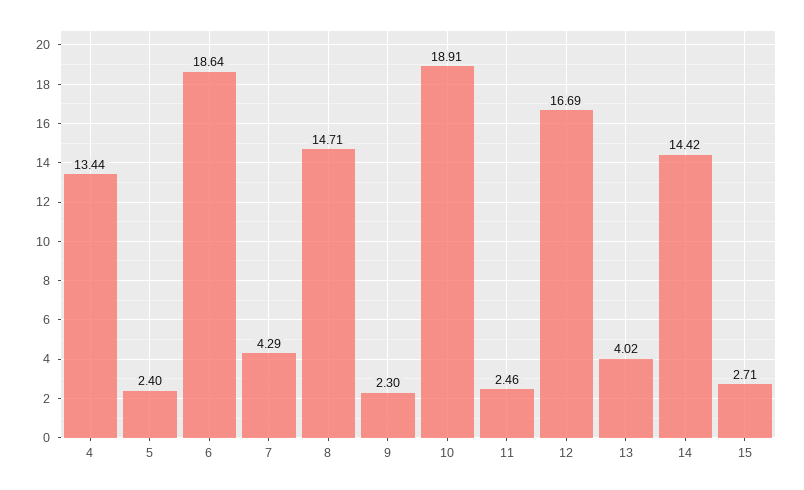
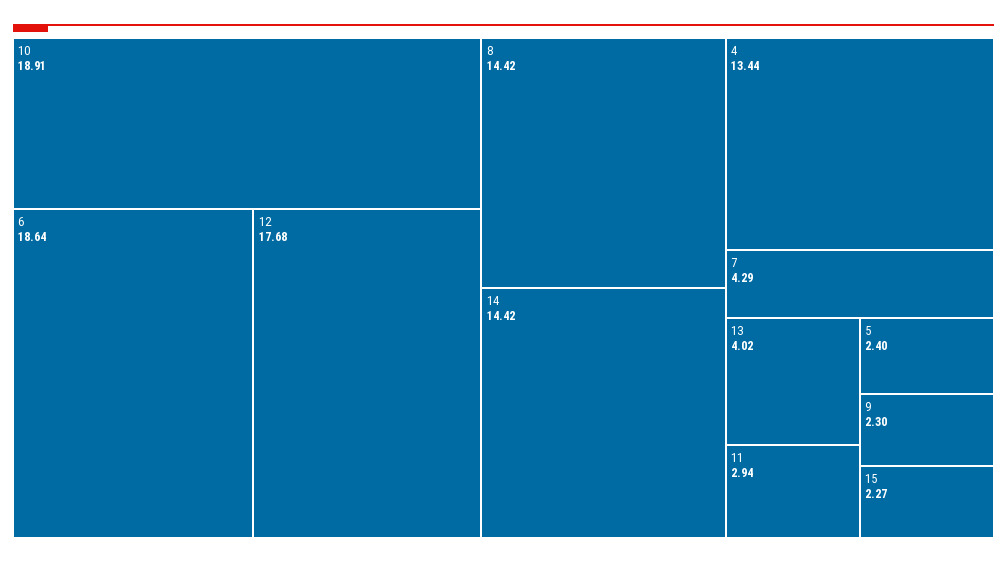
  {
    "4": 13.44,
    "5": 2.4,
    "6": 18.64,
    "7": 4.29,
-   "8": 14.71,
+   "8": 14.42,
    "9": 2.3,
    "10": 18.91,
-   "11": 2.46,
+   "11": 2.94,
-   "12": 16.69,
+   "12": 17.68,
    "13": 4.02,
    "14": 14.42,
-   "15": 2.71
+   "15": 2.27
  }

